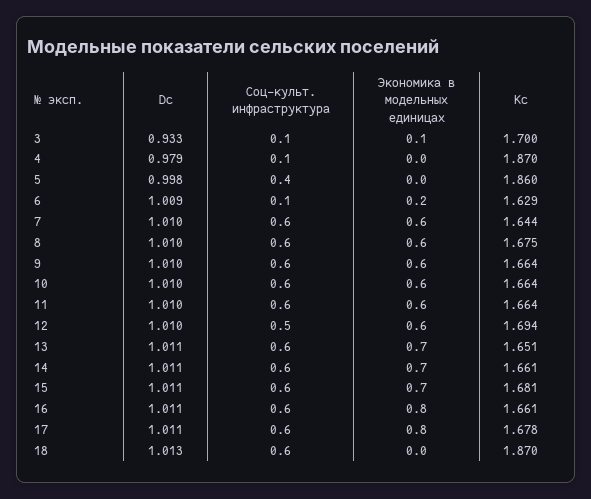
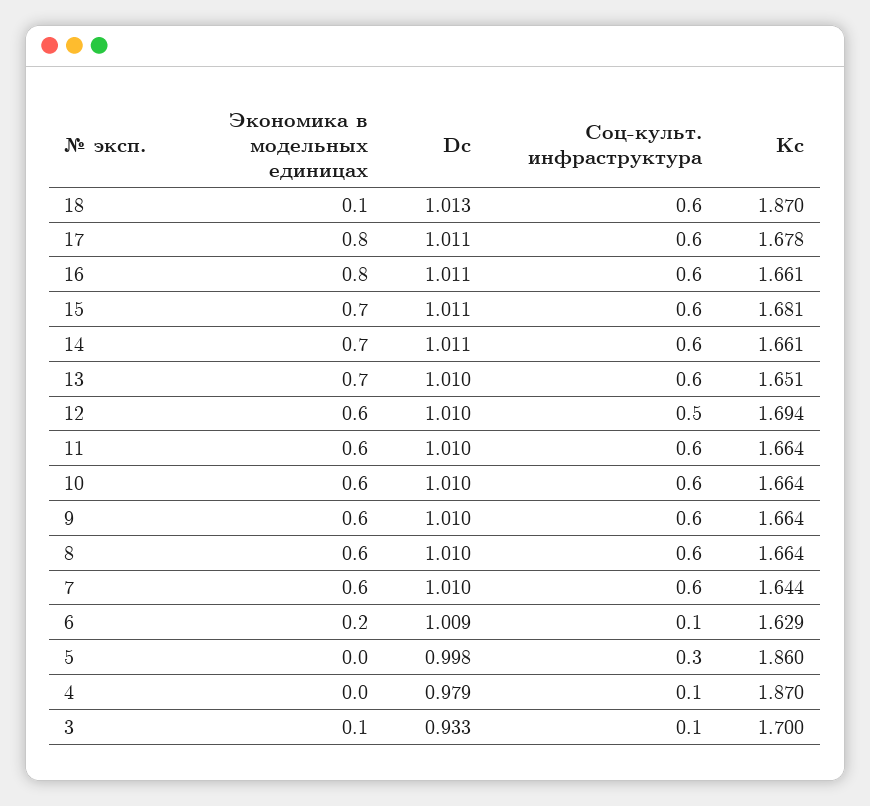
  {
    "Dc": {
      "3": 0.933,
      "4": 0.979,
      "5": 0.998,
      "6": 1.009,
      "7": 1.01,
      "8": 1.01,
      "9": 1.01,
      "10": 1.01,
      "11": 1.01,
      "12": 1.01,
-     "13": 1.011,
+     "13": 1.01,
      "14": 1.011,
      "15": 1.011,
      "16": 1.011,
      "17": 1.011,
      "18": 1.013
    },
    "Соц-культ. инфраструктура": {
      "3": 0.1,
      "4": 0.1,
-     "5": 0.4,
+     "5": 0.3,
      "6": 0.1,
      "7": 0.6,
      "8": 0.6,
      "9": 0.6,
      "10": 0.6,
      "11": 0.6,
      "12": 0.5,
      "13": 0.6,
      "14": 0.6,
      "15": 0.6,
      "16": 0.6,
      "17": 0.6,
      "18": 0.6
    },
    "Экономика в модельных единицах": {
      "3": 0.1,
      "4": 0,
      "5": 0,
      "6": 0.2,
      "7": 0.6,
      "8": 0.6,
      "9": 0.6,
      "10": 0.6,
      "11": 0.6,
      "12": 0.6,
      "13": 0.7,
      "14": 0.7,
      "15": 0.7,
      "16": 0.8,
      "17": 0.8,
-     "18": 0
+     "18": 0.1
    },
    "Kc": {
      "3": 1.7,
      "4": 1.87,
      "5": 1.86,
      "6": 1.629,
      "7": 1.644,
-     "8": 1.675,
+     "8": 1.664,
      "9": 1.664,
      "10": 1.664,
      "11": 1.664,
      "12": 1.694,
      "13": 1.651,
      "14": 1.661,
      "15": 1.681,
      "16": 1.661,
      "17": 1.678,
      "18": 1.87
    }
  }

